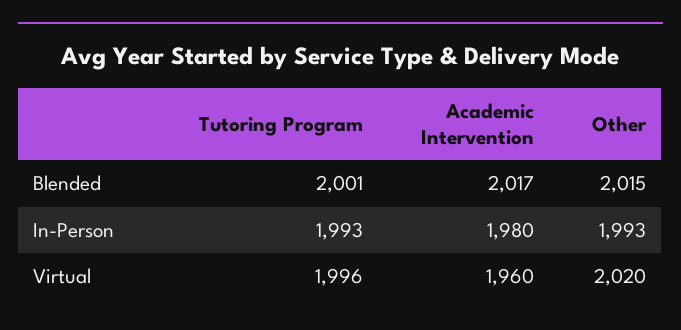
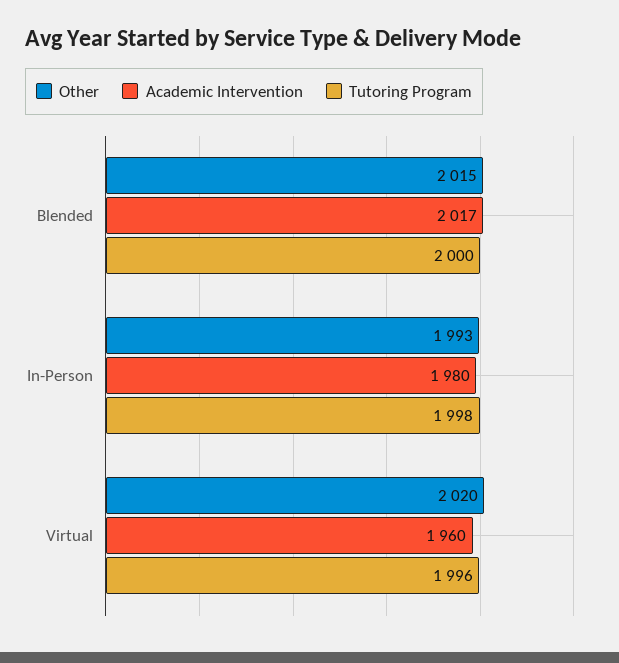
  {
    "Tutoring Program": {
-     "Blended": 2001,
+     "Blended": 2000,
-     "In-Person": 1993,
+     "In-Person": 1998,
      "Virtual": 1996
    },
    "Academic Intervention": {
      "Blended": 2017,
      "In-Person": 1980,
      "Virtual": 1960
    },
    "Other": {
      "Blended": 2015,
      "In-Person": 1993,
      "Virtual": 2020
    }
  }

